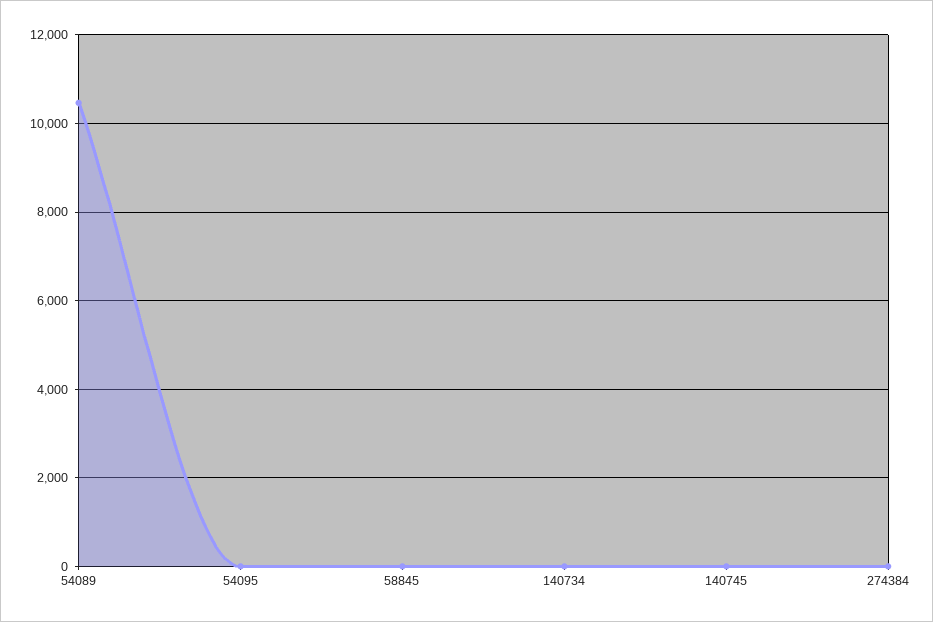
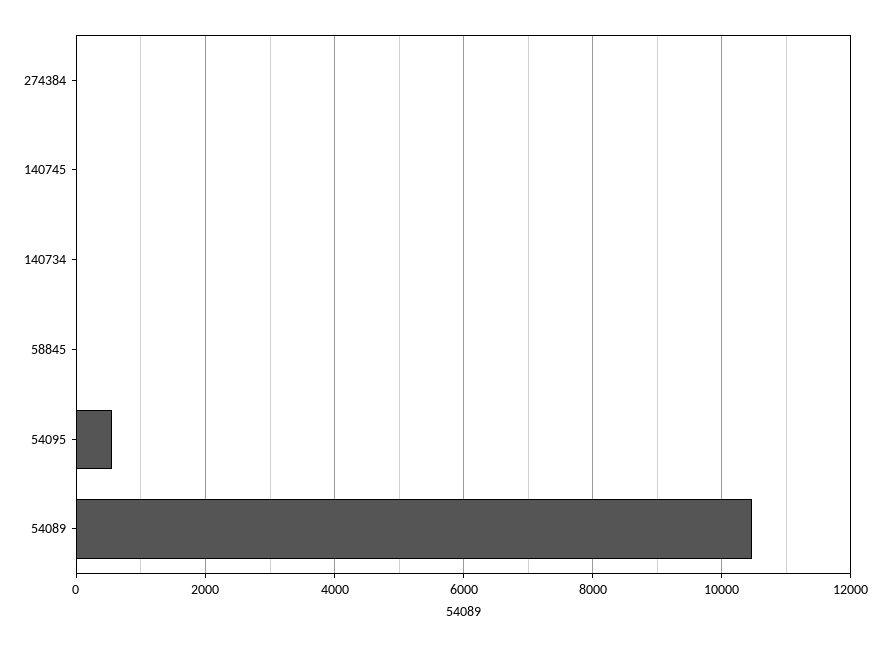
  {
    "54089": 10400,
-   "54095": 0,
+   "54095": 600,
    "58845": 0,
    "140734": 0,
    "140745": 0,
    "274384": 0
  }

